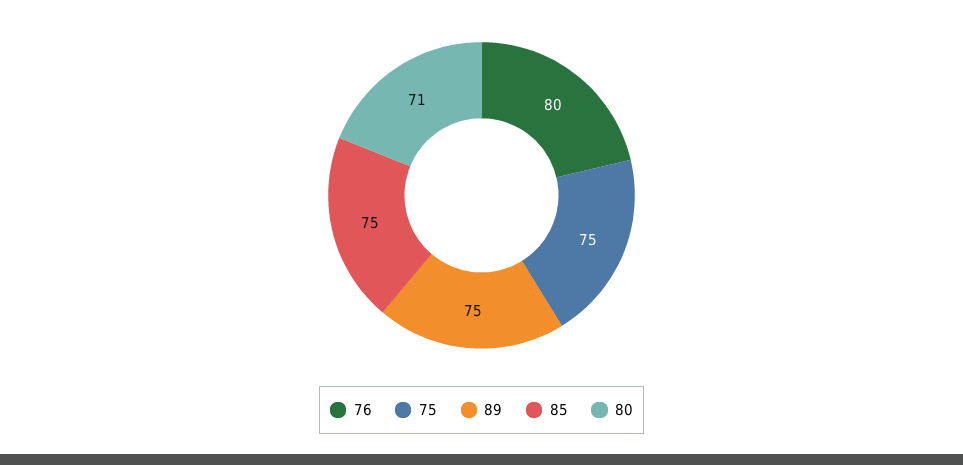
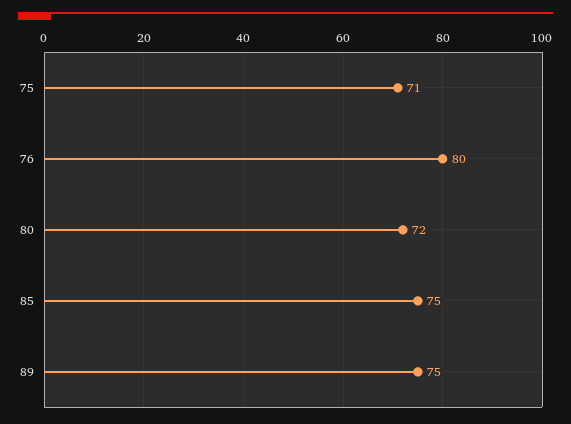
  {
    "76": 80,
-   "75": 75,
+   "75": 71,
    "89": 75,
    "85": 75,
-   "80": 71
+   "80": 72
  }

